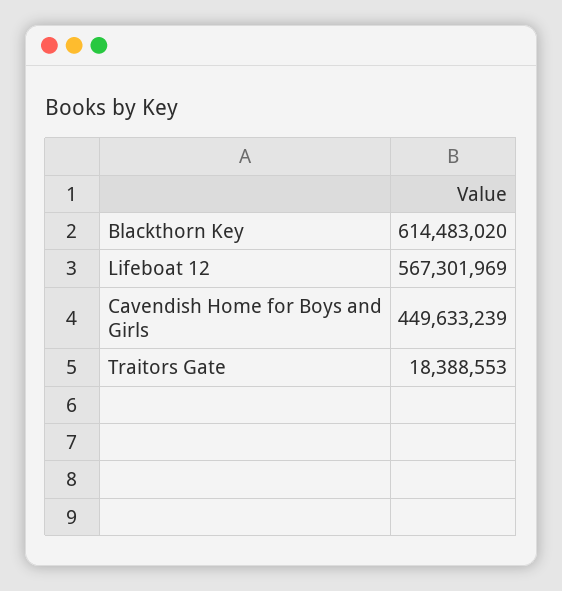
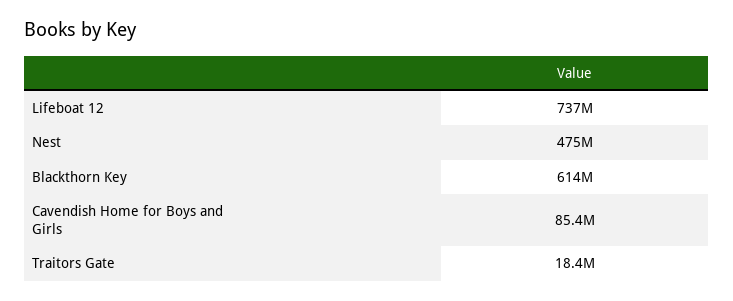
  {
    "Blackthorn Key": 614483020,
-   "Lifeboat 12": 567301969,
+   "Lifeboat 12": 737000000,
-   "Cavendish Home for Boys and Girls": 449633239,
+   "Cavendish Home for Boys and Girls": 85400000,
-   "Traitors Gate": 18388553
+   "Traitors Gate": 18388553,
+   "Nest": 475000000
  }

